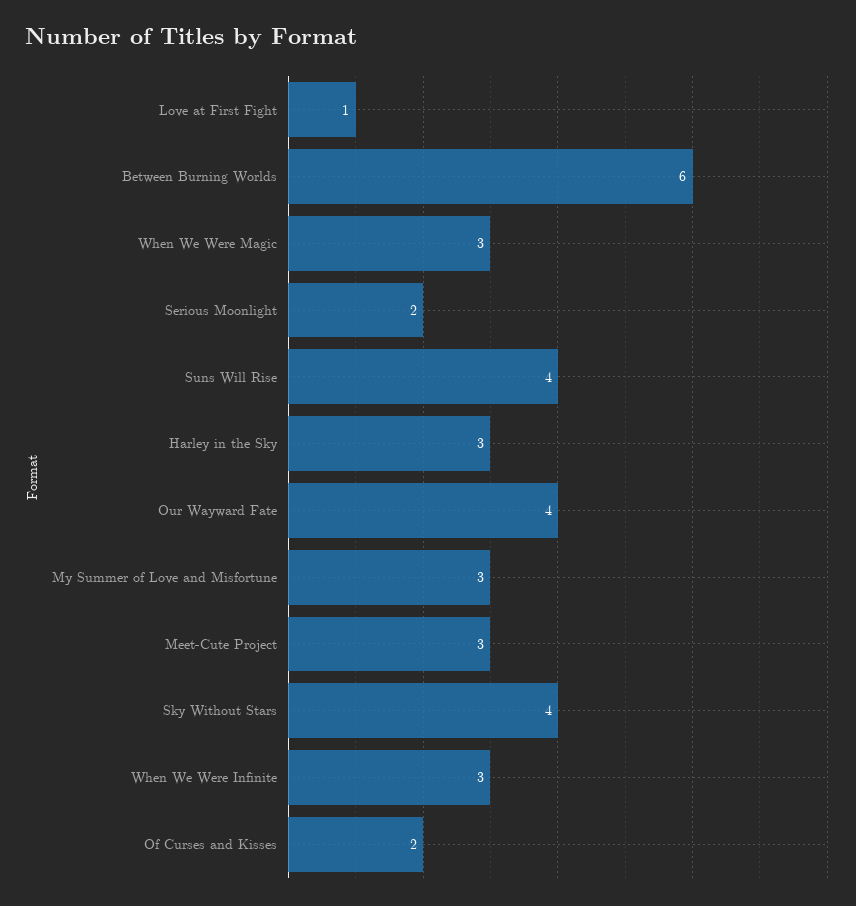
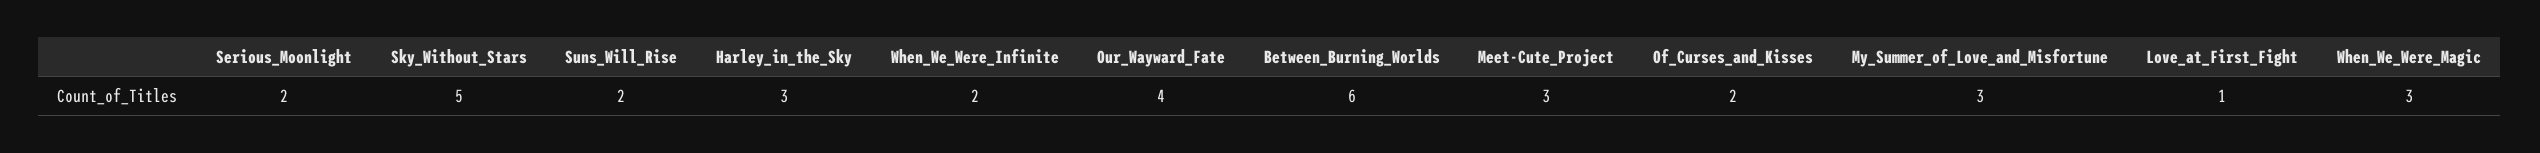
  {
    "Love at First Fight": 1,
    "Between Burning Worlds": 6,
    "When We Were Magic": 3,
    "Serious Moonlight": 2,
-   "Suns Will Rise": 4,
+   "Suns Will Rise": 2,
    "Harley in the Sky": 3,
    "Our Wayward Fate": 4,
    "My Summer of Love and Misfortune": 3,
    "Meet-Cute Project": 3,
-   "Sky Without Stars": 4,
+   "Sky Without Stars": 5,
-   "When We Were Infinite": 3,
+   "When We Were Infinite": 2,
    "Of Curses and Kisses": 2
  }

